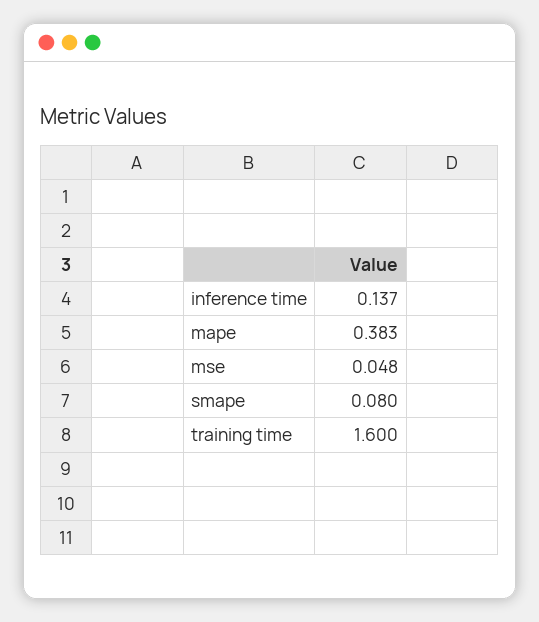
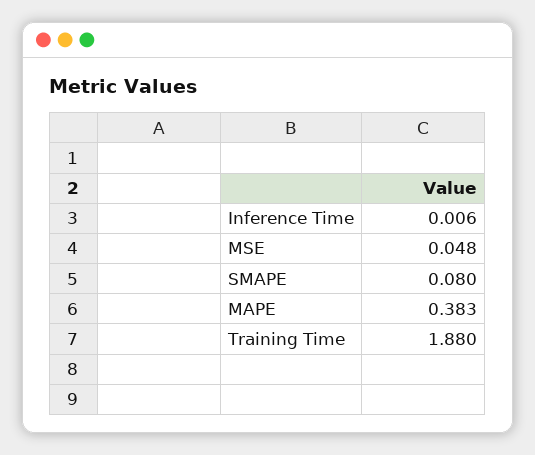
  {
-   "inference time": 0.137,
+   "inference time": 0.006,
    "mape": 0.383,
    "mse": 0.048,
    "smape": 0.08,
-   "training time": 1.6
+   "training time": 1.88
  }

